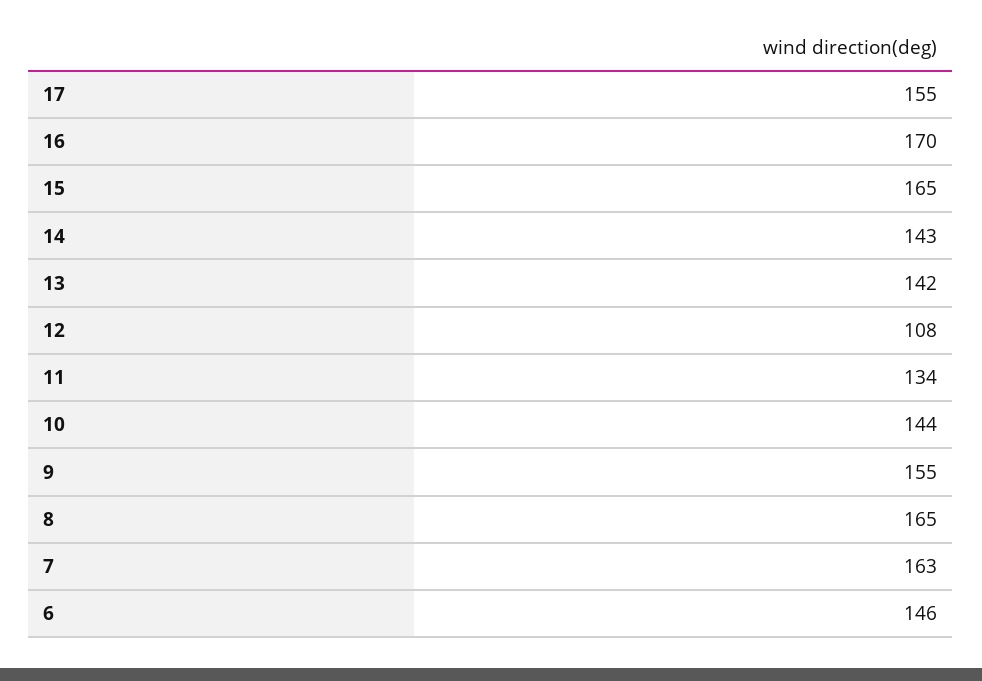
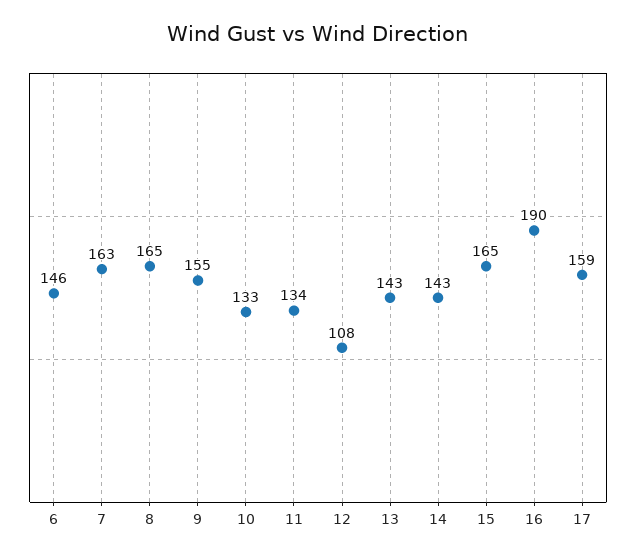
  {
-   "17": 155,
+   "17": 159,
-   "16": 170,
+   "16": 190,
    "15": 165,
    "14": 143,
-   "13": 142,
+   "13": 143,
    "12": 108,
    "11": 134,
-   "10": 144,
+   "10": 133,
    "9": 155,
    "8": 165,
    "7": 163,
    "6": 146
  }

